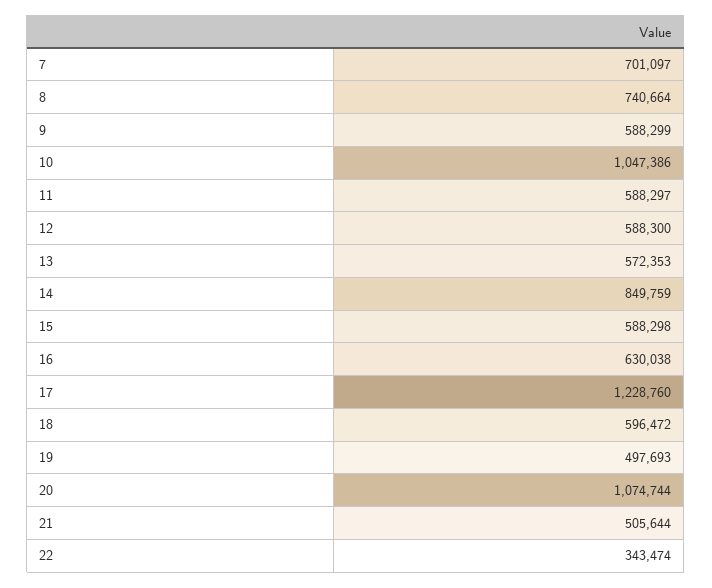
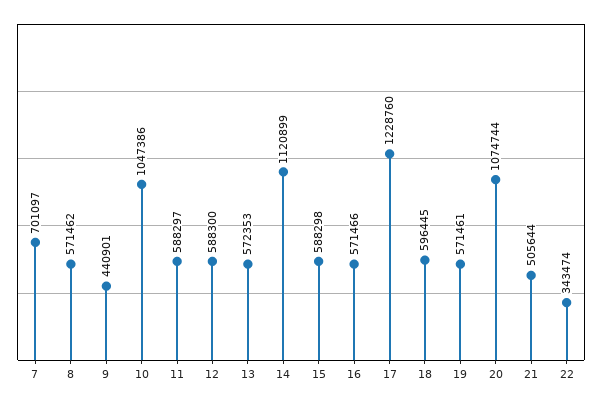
  {
    "7": 701097,
-   "8": 740664,
+   "8": 571462,
-   "9": 588299,
+   "9": 440901,
    "10": 1047386,
    "11": 588297,
    "12": 588300,
    "13": 572353,
-   "14": 849759,
+   "14": 1120899,
    "15": 588298,
-   "16": 630038,
+   "16": 571466,
    "17": 1228760,
-   "18": 596472,
+   "18": 596445,
-   "19": 497693,
+   "19": 571461,
    "20": 1074744,
    "21": 505644,
    "22": 343474
  }

